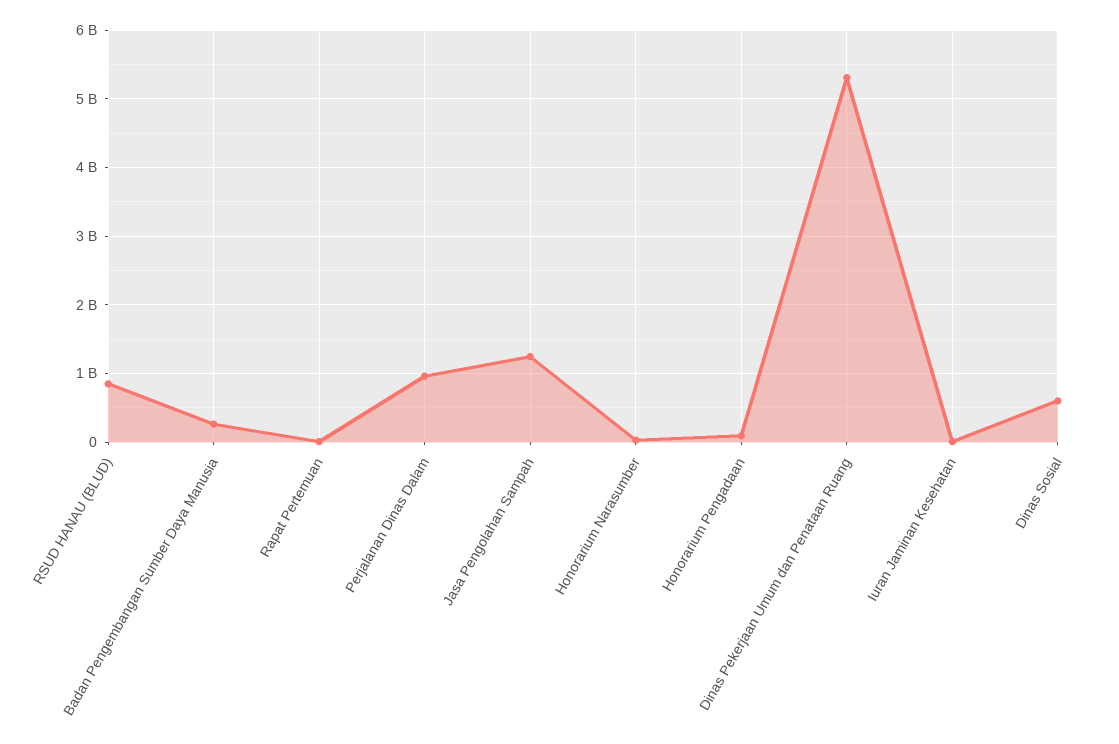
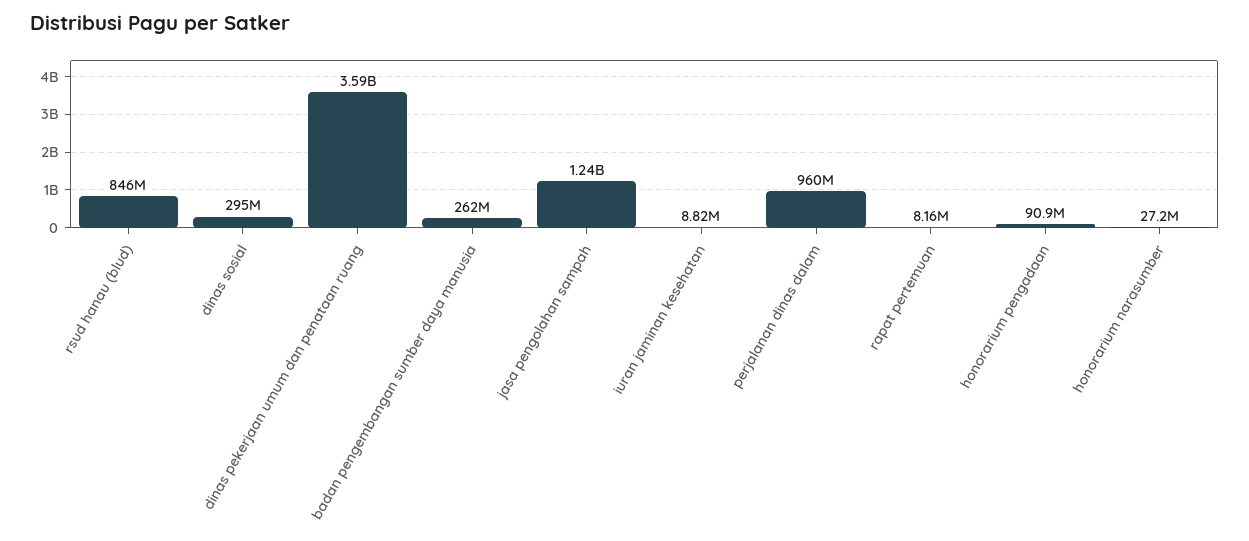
  {
    "RSUD HANAU (BLUD)": 846000000,
    "Badan Pengembangan Sumber Daya Manusia": 262000000,
    "Rapat Pertemuan": 8160000,
    "Perjalanan Dinas Dalam": 960000000,
    "Jasa Pengolahan Sampah": 1240000000,
    "Honorarium Narasumber": 27200000,
    "Honorarium Pengadaan": 90900000,
-   "Dinas Pekerjaan Umum dan Penataan Ruang": 5300000000,
+   "Dinas Pekerjaan Umum dan Penataan Ruang": 3590000000,
    "Iuran Jaminan Kesehatan": 8820000,
-   "Dinas Sosial": 600000000
+   "Dinas Sosial": 295000000
  }

